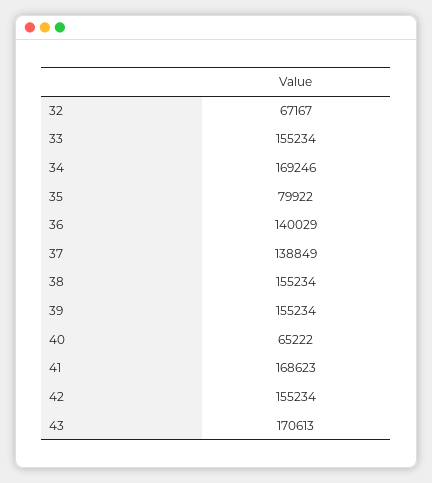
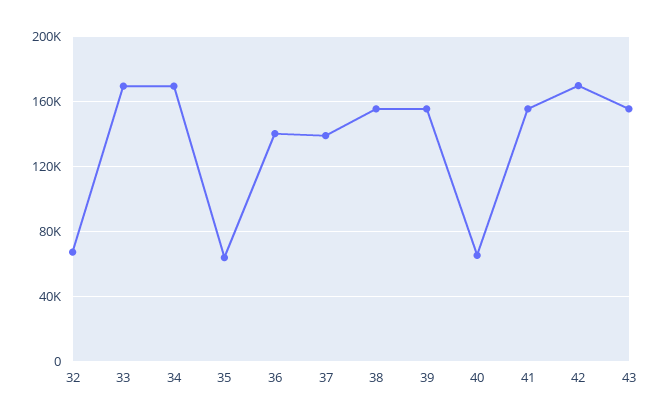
  {
    "32": 67167,
-   "33": 155234,
+   "33": 170000,
    "34": 169246,
-   "35": 79922,
+   "35": 65000,
    "36": 140029,
    "37": 138849,
    "38": 155234,
    "39": 155234,
    "40": 65222,
-   "41": 168623,
+   "41": 155000,
-   "42": 155234,
+   "42": 170000,
-   "43": 170613
+   "43": 155000
  }

